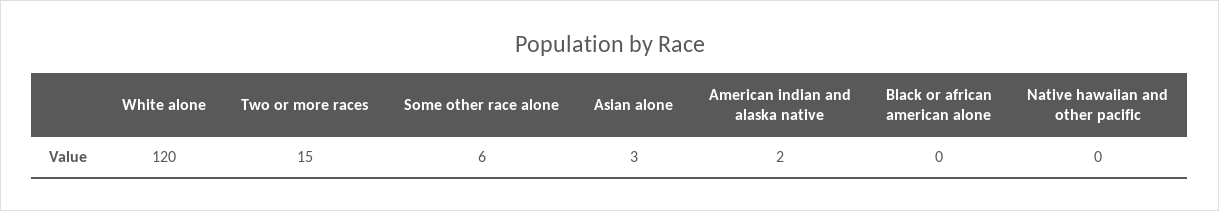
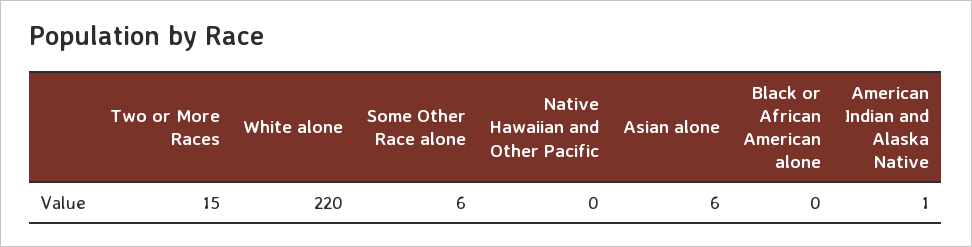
  {
-   "White alone": 120,
+   "White alone": 220,
    "Two or more races": 15,
    "Some other race alone": 6,
-   "Asian alone": 3,
+   "Asian alone": 6,
-   "American indian and alaska native": 2,
+   "American indian and alaska native": 1,
    "Black or african american alone": 0,
    "Native hawaiian and other pacific": 0
  }

